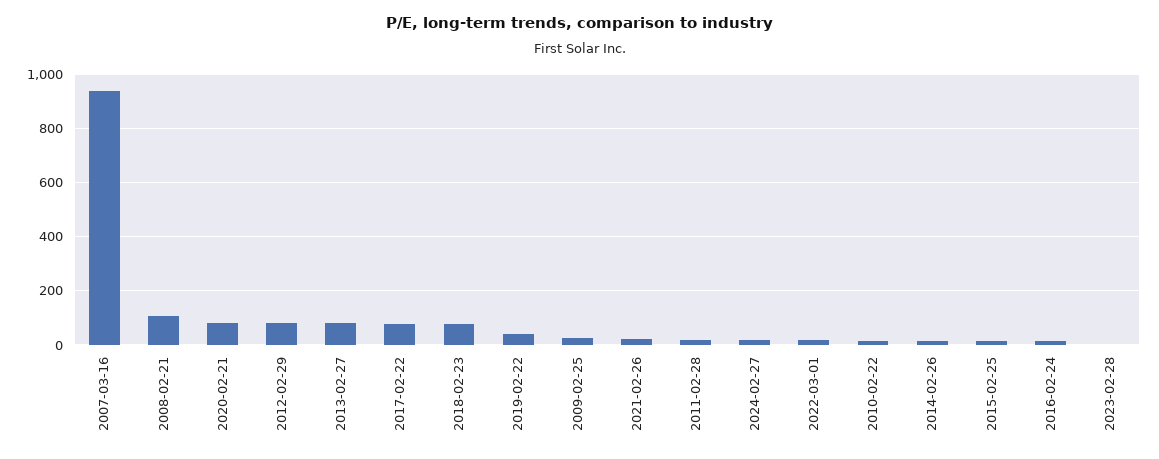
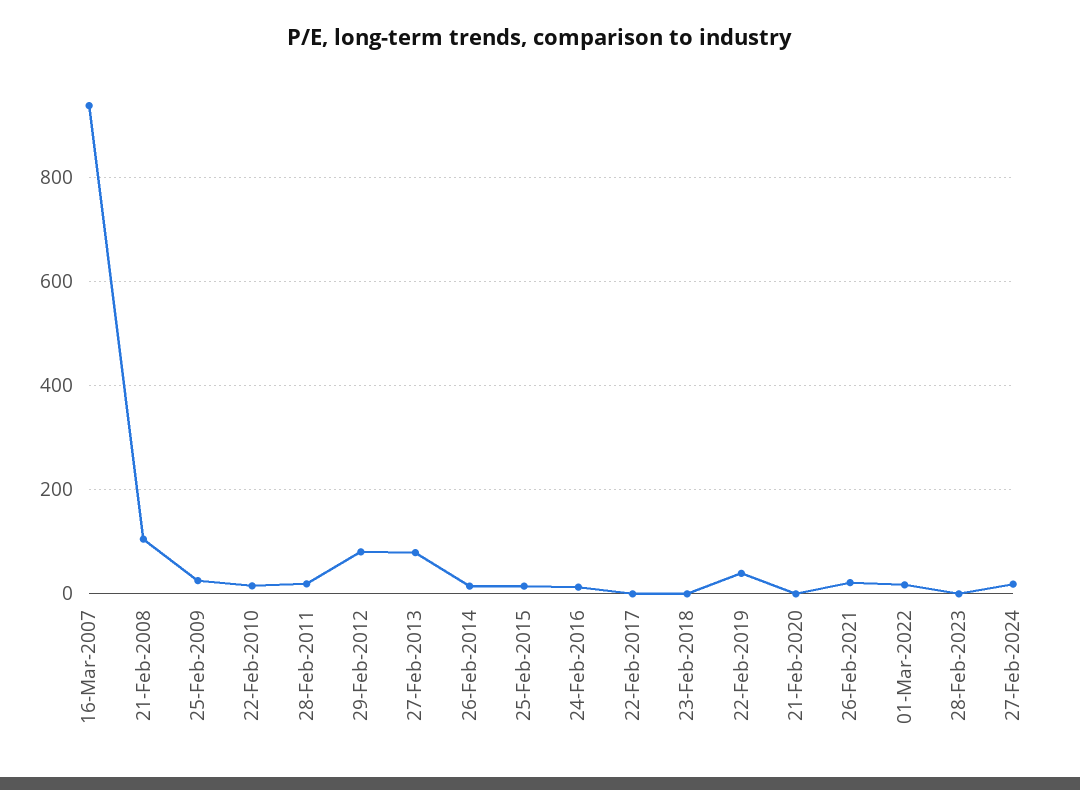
  {
    "2007-03-16": 940,
    "2008-02-21": 100,
-   "2020-02-21": 75,
+   "2020-02-21": 0,
    "2012-02-29": 80,
    "2013-02-27": 80,
-   "2017-02-22": 75,
+   "2017-02-22": 0,
-   "2018-02-23": 75,
+   "2018-02-23": 0,
    "2019-02-22": 40,
    "2009-02-25": 20,
    "2021-02-26": 20,
    "2011-02-28": 20,
    "2024-02-27": 20,
    "2022-03-01": 20,
    "2010-02-22": 20,
    "2014-02-26": 20,
    "2015-02-25": 20,
    "2016-02-24": 20,
    "2023-02-28": 0
  }

